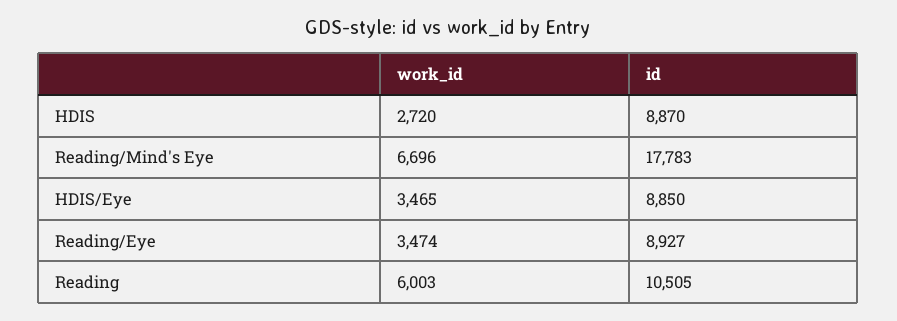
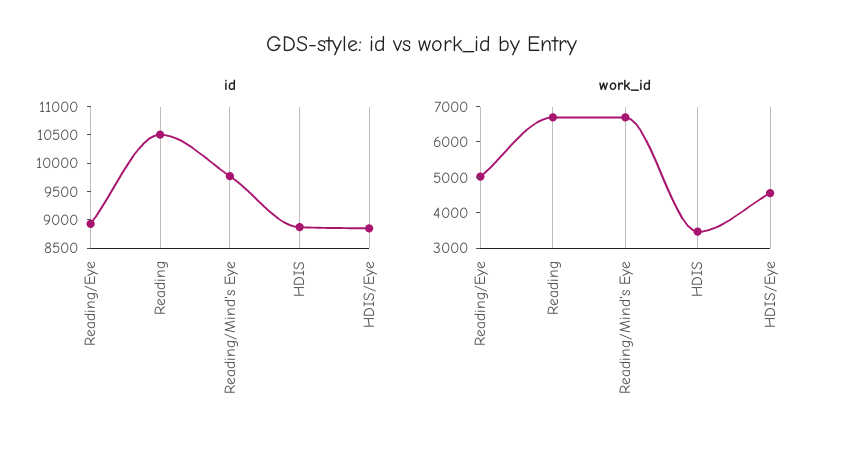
  {
    "work_id": {
-     "HDIS": 2720,
+     "HDIS": 3500,
      "Reading/Mind's Eye": 6696,
-     "HDIS/Eye": 3465,
+     "HDIS/Eye": 4500,
-     "Reading/Eye": 3474,
+     "Reading/Eye": 5000,
-     "Reading": 6003
+     "Reading": 6750
    },
    "id": {
      "HDIS": 8870,
-     "Reading/Mind's Eye": 17783,
+     "Reading/Mind's Eye": 9750,
      "HDIS/Eye": 8850,
      "Reading/Eye": 8927,
      "Reading": 10505
    }
  }

